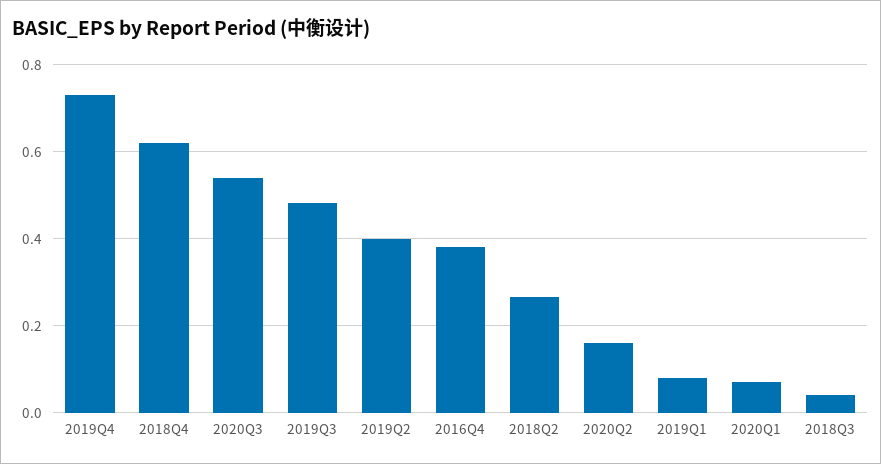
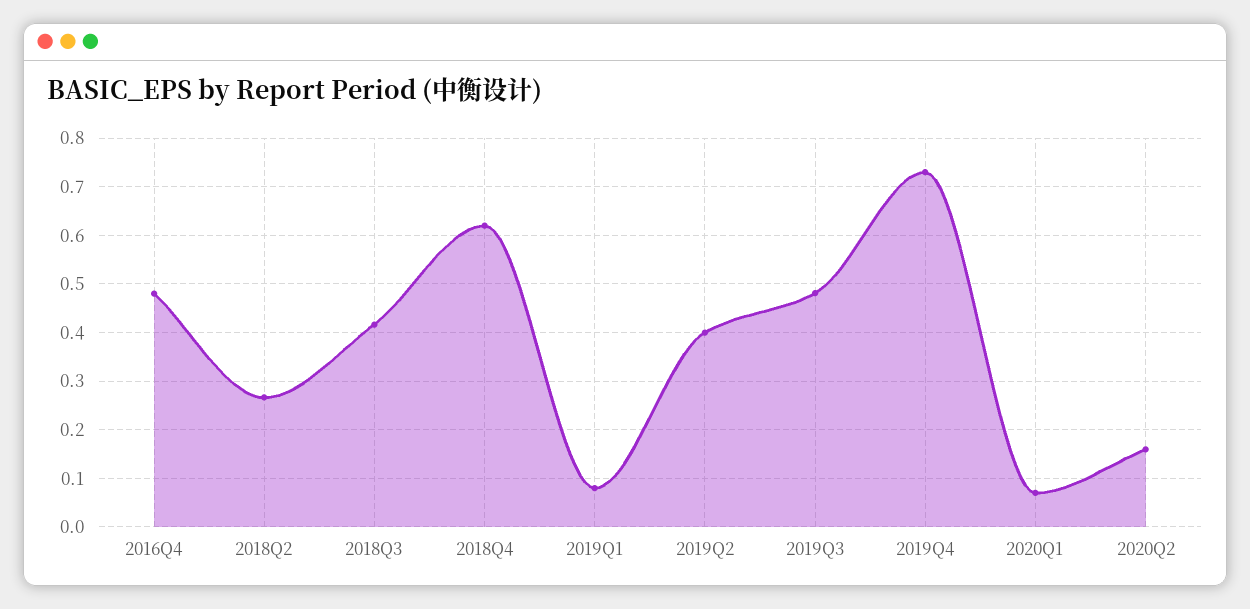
  {
    "2019Q4": 0.74,
    "2018Q4": 0.62,
-   "2020Q3": 0.54,
    "2019Q3": 0.48,
    "2019Q2": 0.4,
-   "2016Q4": 0.38,
+   "2016Q4": 0.48,
    "2018Q2": 0.26,
    "2020Q2": 0.16,
    "2019Q1": 0.08,
    "2020Q1": 0.08,
-   "2018Q3": 0.04
+   "2018Q3": 0.42
  }

